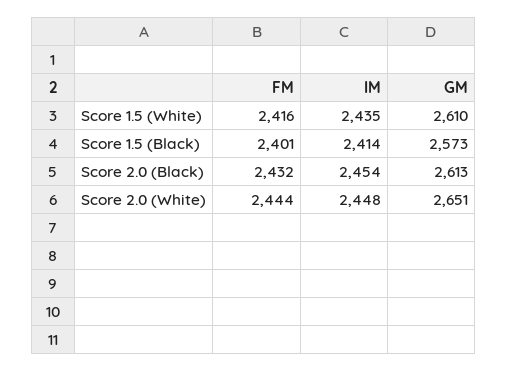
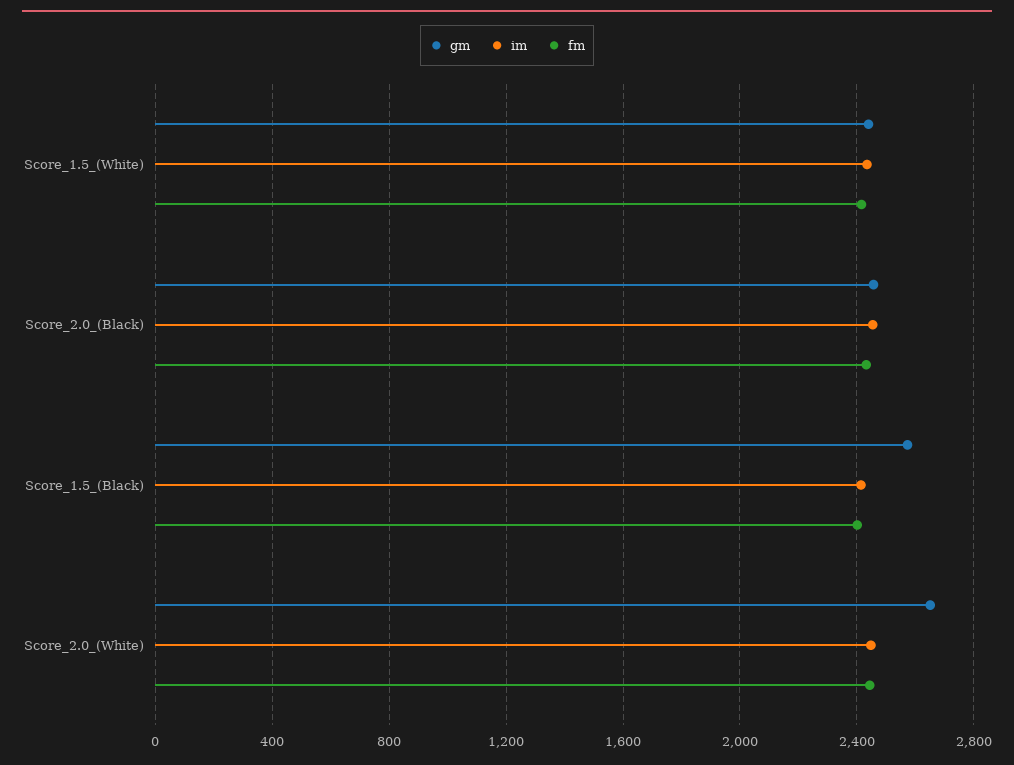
  {
    "FM": {
      "Score 1.5 (White)": 2416,
      "Score 1.5 (Black)": 2401,
      "Score 2.0 (Black)": 2432,
      "Score 2.0 (White)": 2444
    },
    "IM": {
      "Score 1.5 (White)": 2435,
      "Score 1.5 (Black)": 2414,
      "Score 2.0 (Black)": 2454,
      "Score 2.0 (White)": 2448
    },
    "GM": {
-     "Score 1.5 (White)": 2610,
+     "Score 1.5 (White)": 2450,
      "Score 1.5 (Black)": 2573,
-     "Score 2.0 (Black)": 2613,
+     "Score 2.0 (Black)": 2450,
      "Score 2.0 (White)": 2651
    }
  }

